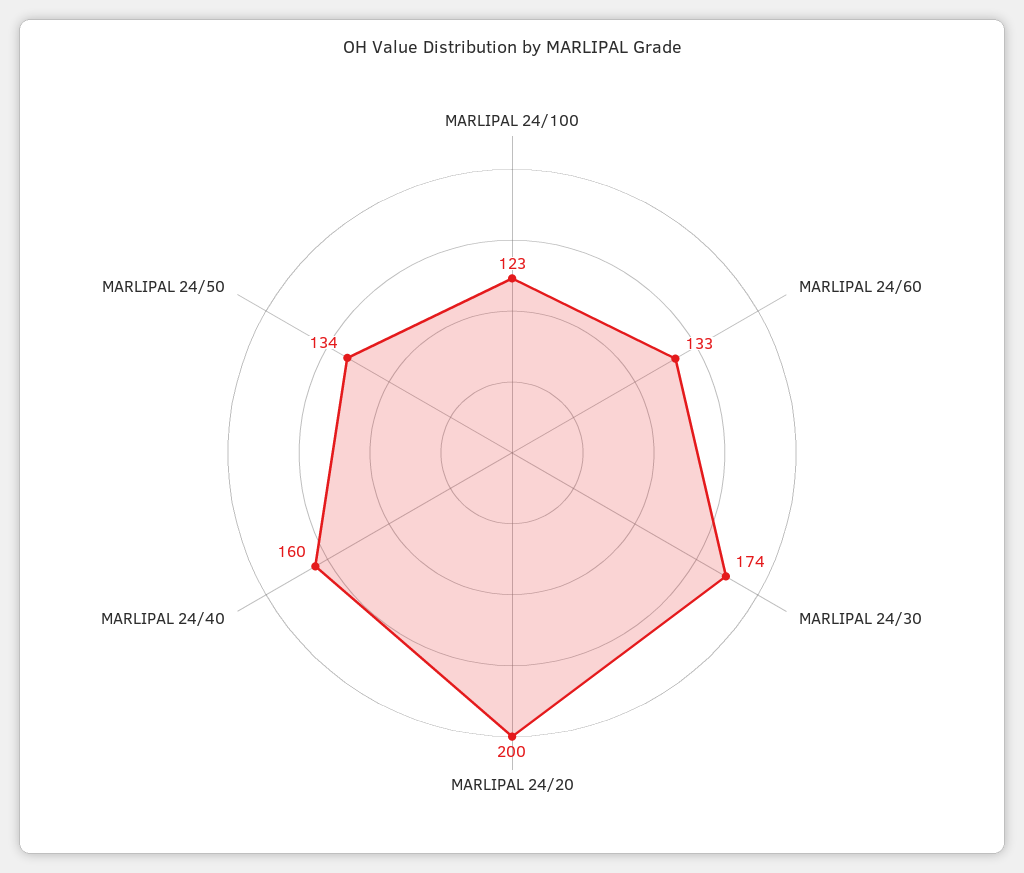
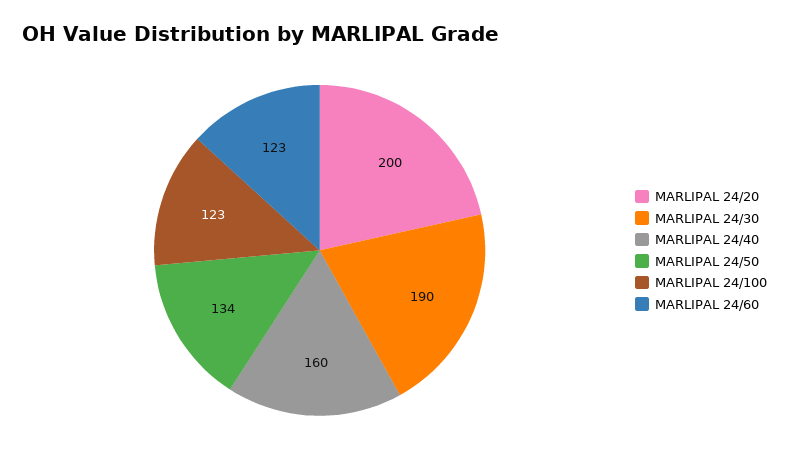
  {
    "MARLIPAL 24/100": 123,
-   "MARLIPAL 24/60": 133,
+   "MARLIPAL 24/60": 123,
-   "MARLIPAL 24/30": 174,
+   "MARLIPAL 24/30": 190,
    "MARLIPAL 24/20": 200,
    "MARLIPAL 24/40": 160,
    "MARLIPAL 24/50": 134
  }

